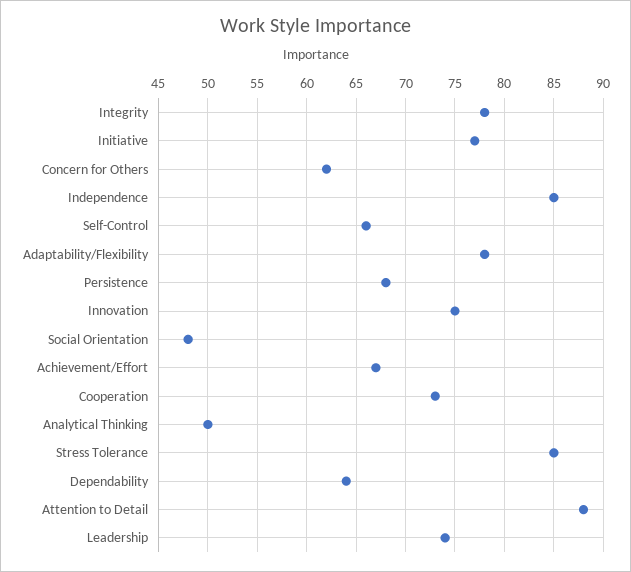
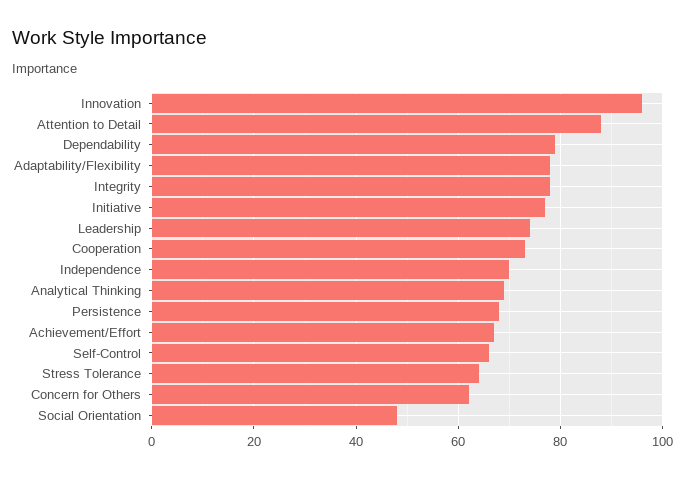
  {
    "Integrity": 78,
    "Initiative": 77,
    "Concern for Others": 62,
-   "Independence": 85,
+   "Independence": 70,
    "Self-Control": 66,
    "Adaptability/Flexibility": 78,
    "Persistence": 68,
-   "Innovation": 75,
+   "Innovation": 95,
    "Social Orientation": 48,
    "Achievement/Effort": 67,
    "Cooperation": 73,
-   "Analytical Thinking": 50,
+   "Analytical Thinking": 70,
-   "Stress Tolerance": 85,
+   "Stress Tolerance": 65,
-   "Dependability": 64,
+   "Dependability": 80,
    "Attention to Detail": 88,
    "Leadership": 74
  }

